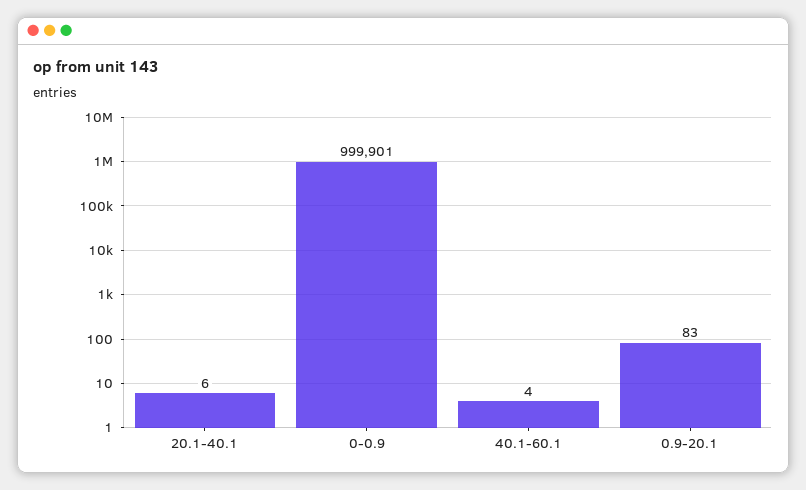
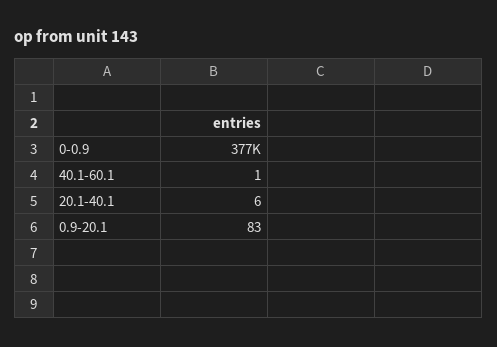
  {
    "20.1-40.1": 6,
-   "0-0.9": 999901,
+   "0-0.9": 377000,
-   "40.1-60.1": 4,
+   "40.1-60.1": 1,
    "0.9-20.1": 83
  }

